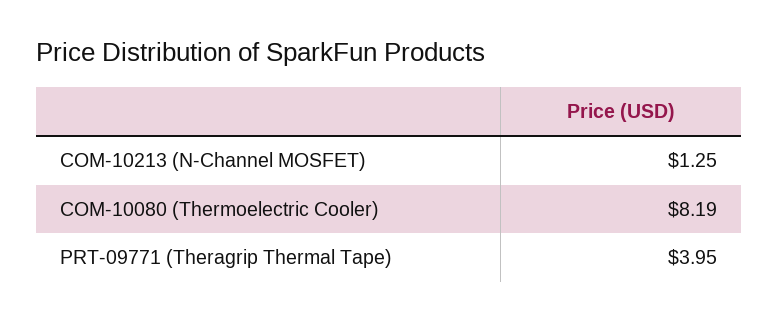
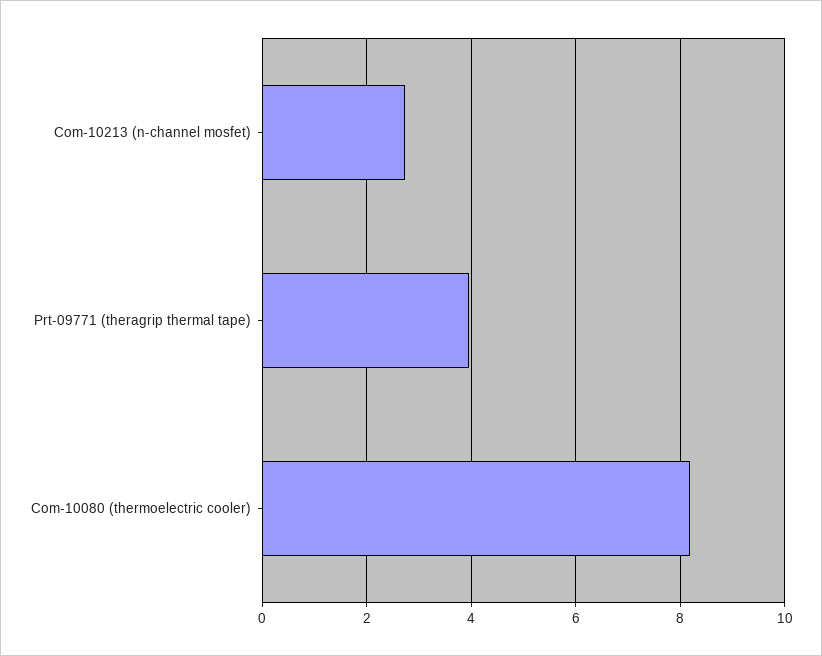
  {
-   "COM-10213 (N-Channel MOSFET)": 1.25,
+   "COM-10213 (N-Channel MOSFET)": 2.8,
    "COM-10080 (Thermoelectric Cooler)": 8.19,
    "PRT-09771 (Theragrip Thermal Tape)": 3.95
  }

